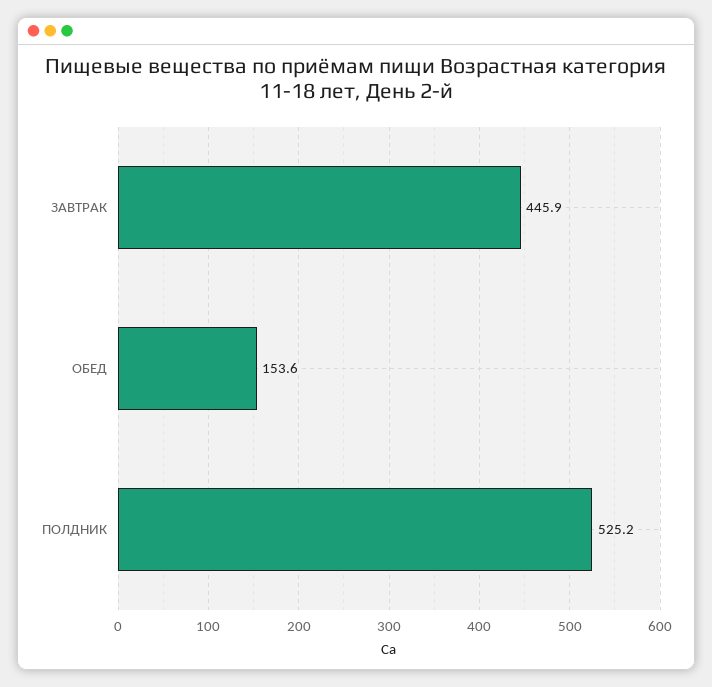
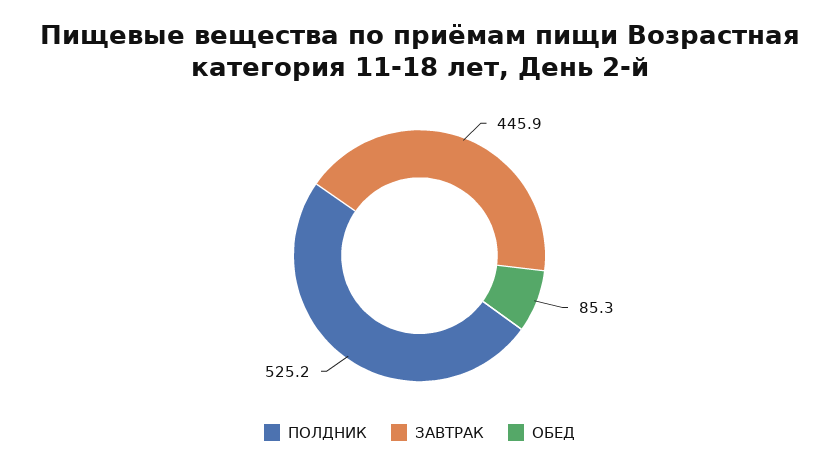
  {
    "ЗАВТРАК": 445.9,
-   "ОБЕД": 153.6,
+   "ОБЕД": 85.3,
    "ПОЛДНИК": 525.2
  }

